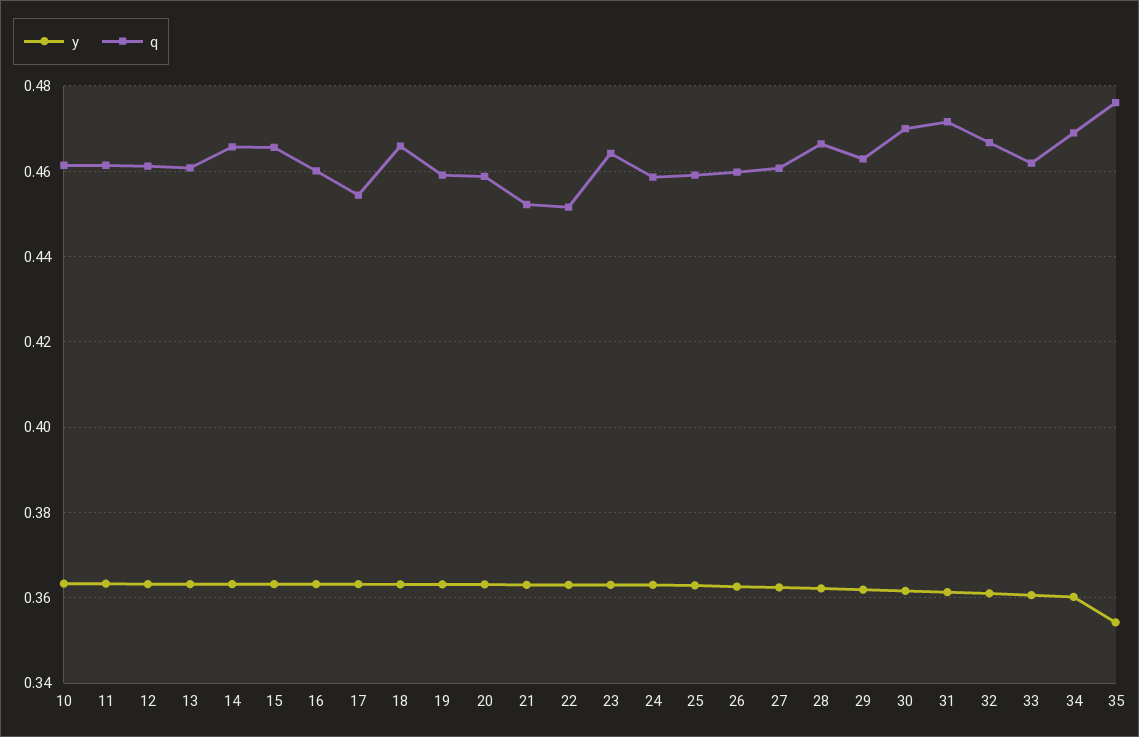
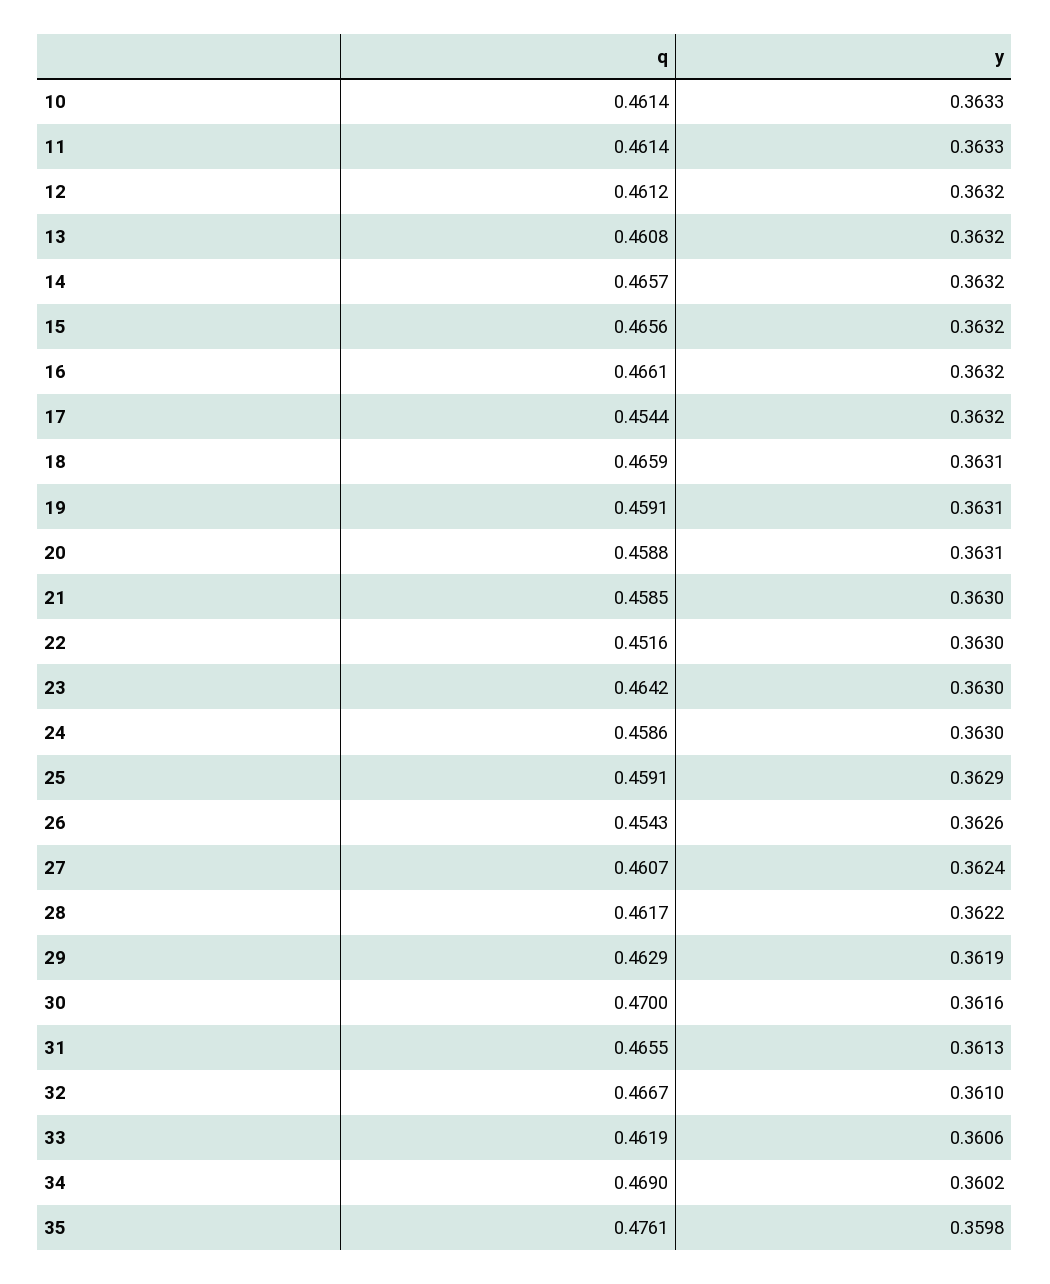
  {
    "y": {
      "10": 0.3633,
      "11": 0.3633,
      "12": 0.3632,
      "13": 0.3632,
      "14": 0.3632,
      "15": 0.3632,
      "16": 0.3632,
      "17": 0.3632,
      "18": 0.3631,
      "19": 0.3631,
      "20": 0.3631,
      "21": 0.363,
      "22": 0.363,
      "23": 0.363,
      "24": 0.363,
      "25": 0.3629,
      "26": 0.3626,
      "27": 0.3624,
      "28": 0.3622,
      "29": 0.3619,
      "30": 0.3616,
      "31": 0.3613,
      "32": 0.361,
      "33": 0.3606,
      "34": 0.3602,
-     "35": 0.354
+     "35": 0.3598
    },
    "q": {
      "10": 0.4614,
      "11": 0.4614,
      "12": 0.4612,
      "13": 0.4608,
      "14": 0.4657,
      "15": 0.4656,
-     "16": 0.46,
+     "16": 0.4661,
      "17": 0.4544,
      "18": 0.4659,
      "19": 0.4591,
      "20": 0.4588,
-     "21": 0.452,
+     "21": 0.4585,
      "22": 0.4516,
      "23": 0.4642,
      "24": 0.4586,
      "25": 0.4591,
-     "26": 0.46,
+     "26": 0.4543,
      "27": 0.4607,
-     "28": 0.466,
+     "28": 0.4617,
      "29": 0.4629,
      "30": 0.47,
-     "31": 0.472,
+     "31": 0.4655,
      "32": 0.4667,
      "33": 0.4619,
      "34": 0.469,
      "35": 0.4761
    }
  }

